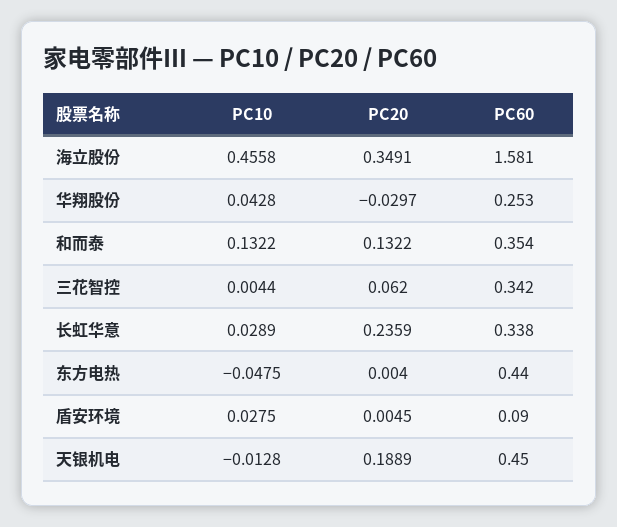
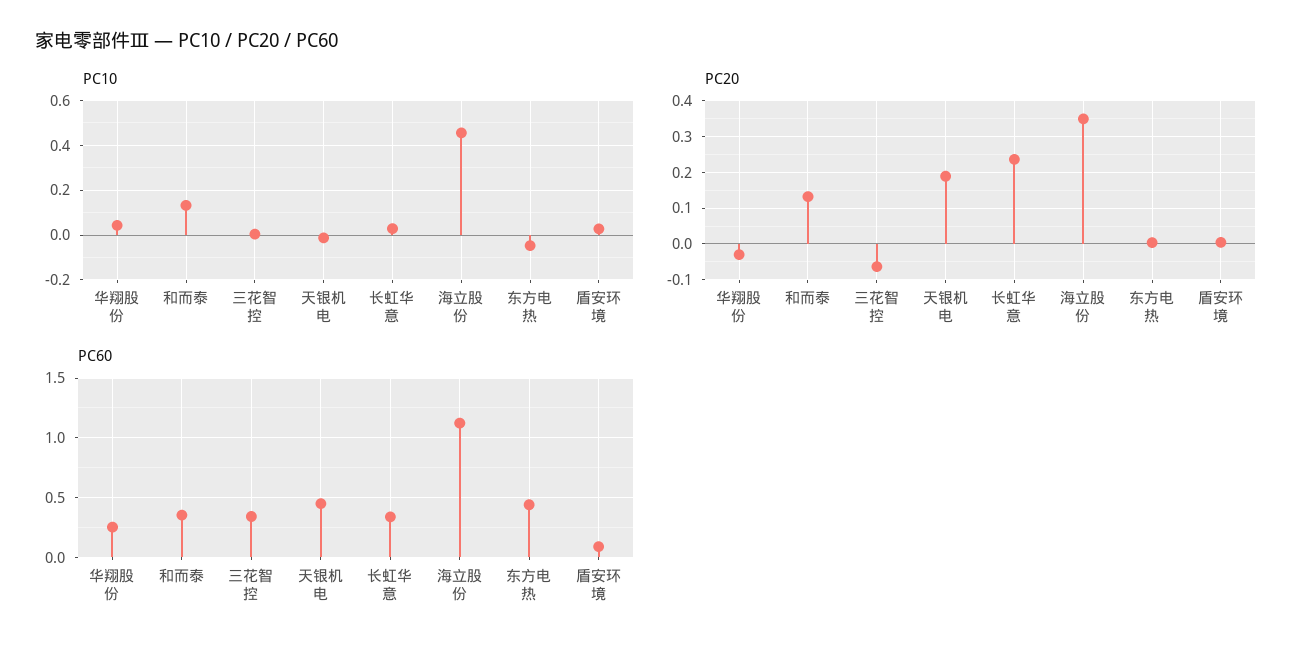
  {
    "PC10": {
      "海立股份": 0.4558,
      "华翔股份": 0.0428,
      "和而泰": 0.1322,
      "三花智控": 0.0044,
      "长虹华意": 0.0289,
      "东方电热": -0.0475,
      "盾安环境": 0.0275,
      "天银机电": -0.0128
    },
    "PC20": {
      "海立股份": 0.3491,
      "华翔股份": -0.0297,
      "和而泰": 0.1322,
-     "三花智控": 0.062,
+     "三花智控": -0.06,
      "长虹华意": 0.2359,
      "东方电热": 0.004,
      "盾安环境": 0.0045,
      "天银机电": 0.1889
    },
    "PC60": {
-     "海立股份": 1.581,
+     "海立股份": 1.1,
      "华翔股份": 0.253,
      "和而泰": 0.354,
      "三花智控": 0.342,
      "长虹华意": 0.338,
      "东方电热": 0.44,
      "盾安环境": 0.09,
      "天银机电": 0.45
    }
  }

